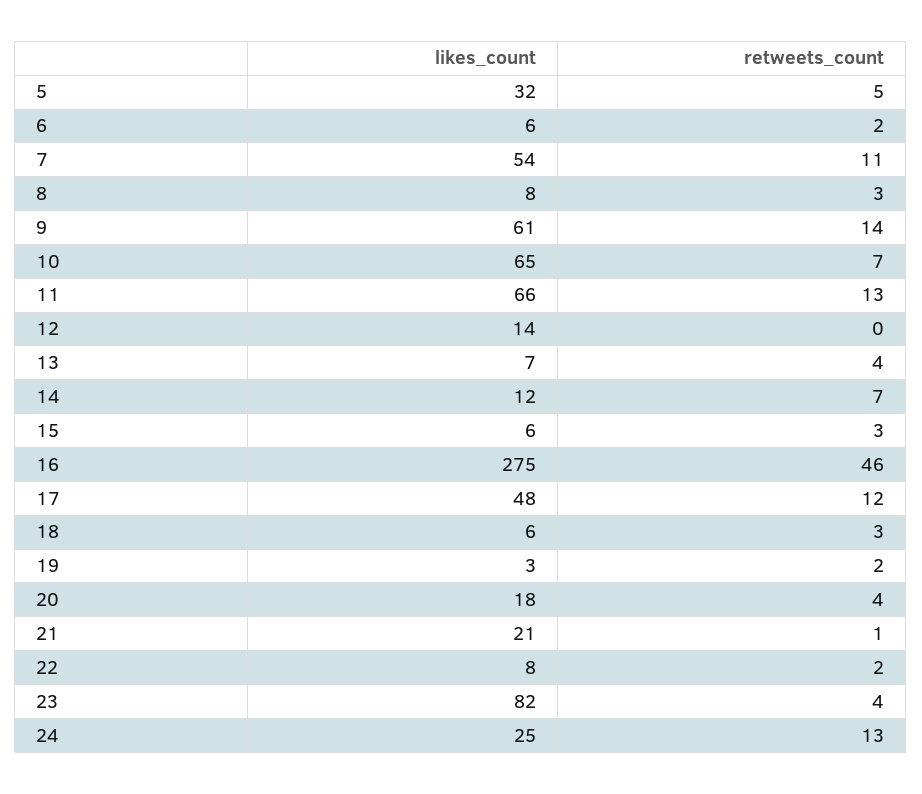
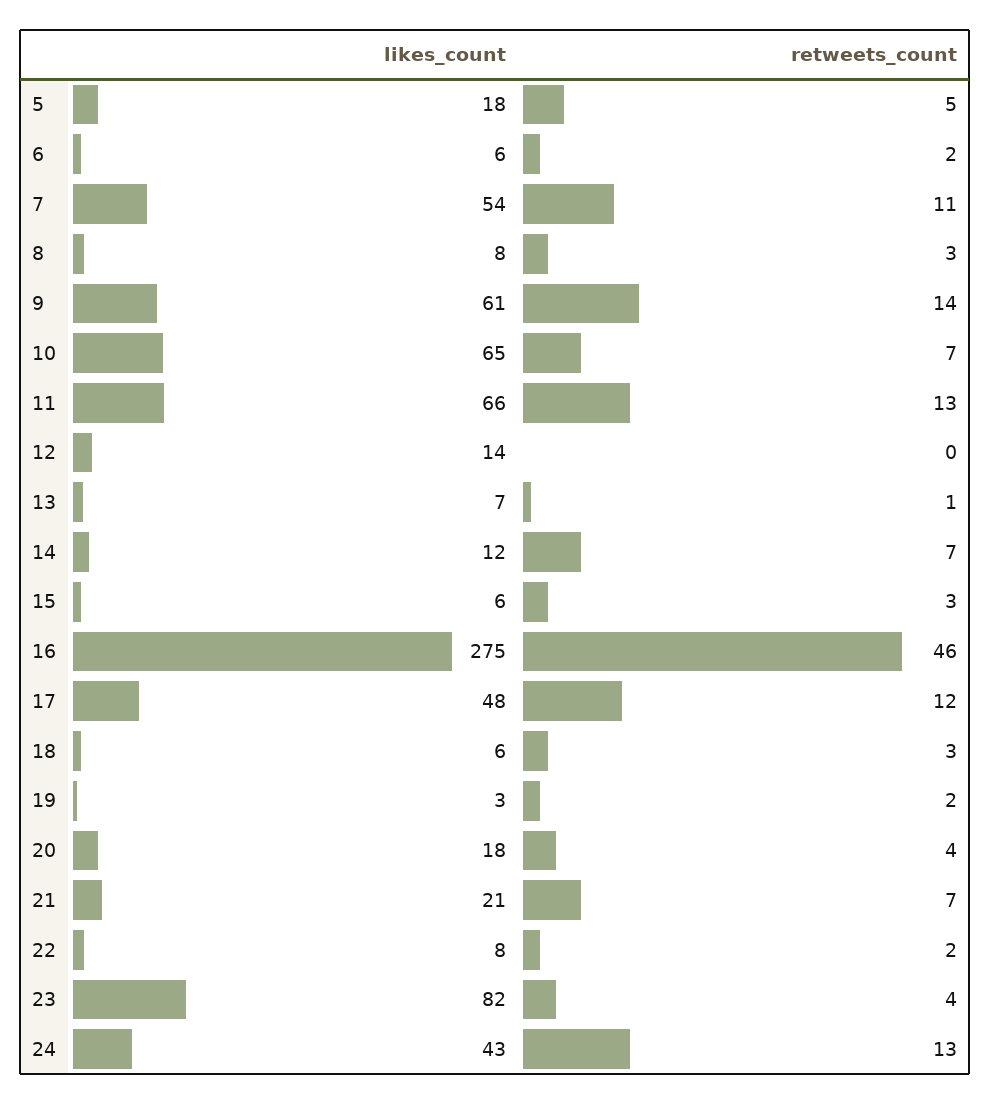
  {
    "likes_count": {
-     "5": 32,
+     "5": 18,
      "6": 6,
      "7": 54,
      "8": 8,
      "9": 61,
      "10": 65,
      "11": 66,
      "12": 14,
      "13": 7,
      "14": 12,
      "15": 6,
      "16": 275,
      "17": 48,
      "18": 6,
      "19": 3,
      "20": 18,
      "21": 21,
      "22": 8,
      "23": 82,
-     "24": 25
+     "24": 43
    },
    "retweets_count": {
      "5": 5,
      "6": 2,
      "7": 11,
      "8": 3,
      "9": 14,
      "10": 7,
      "11": 13,
      "12": 0,
-     "13": 4,
+     "13": 1,
      "14": 7,
      "15": 3,
      "16": 46,
      "17": 12,
      "18": 3,
      "19": 2,
      "20": 4,
-     "21": 1,
+     "21": 7,
      "22": 2,
      "23": 4,
      "24": 13
    }
  }

